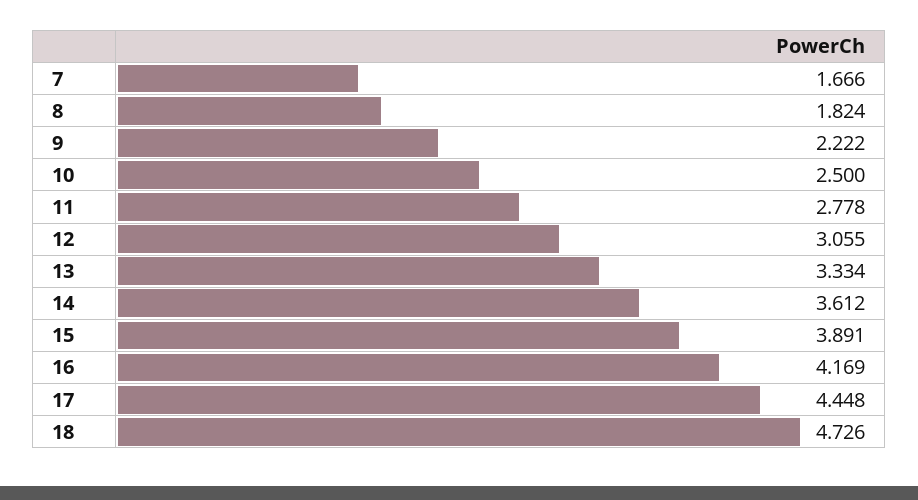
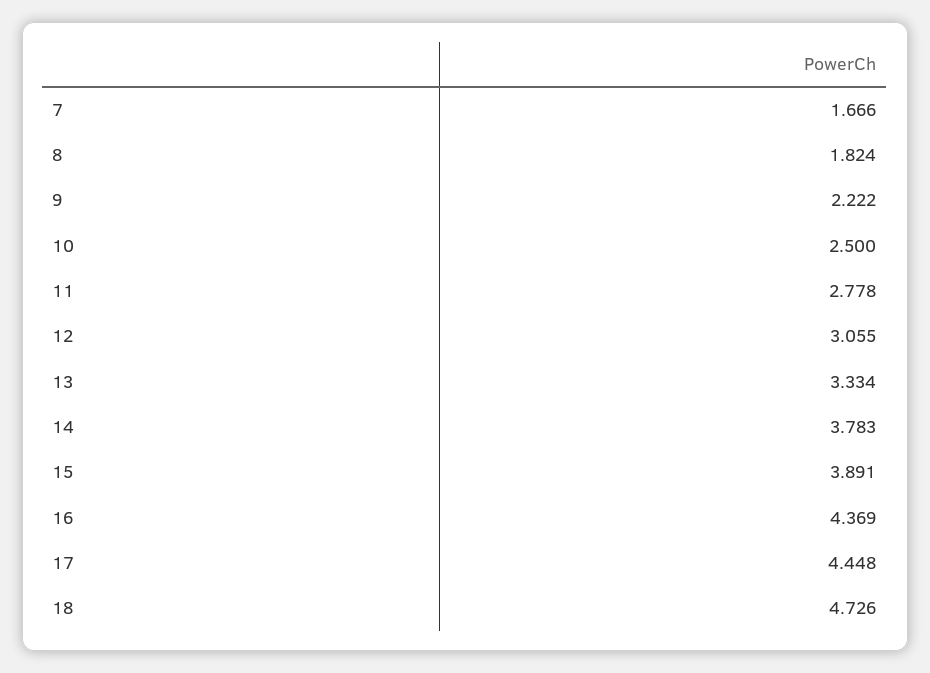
  {
    "7": 1.666,
    "8": 1.824,
    "9": 2.222,
    "10": 2.5,
    "11": 2.778,
    "12": 3.055,
    "13": 3.334,
-   "14": 3.612,
+   "14": 3.783,
    "15": 3.891,
-   "16": 4.169,
+   "16": 4.369,
    "17": 4.448,
    "18": 4.726
  }

